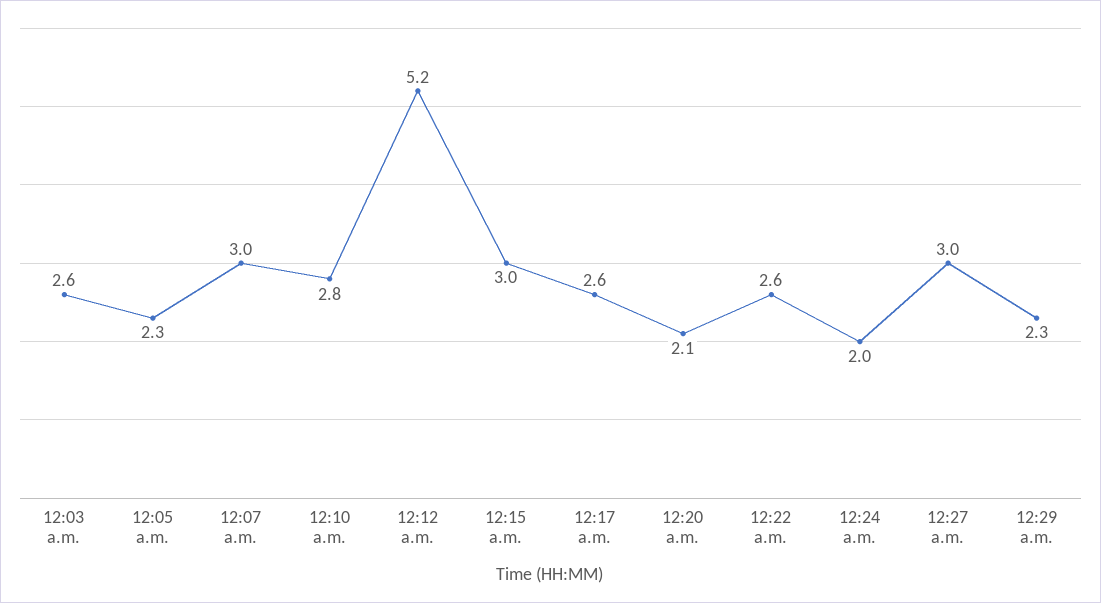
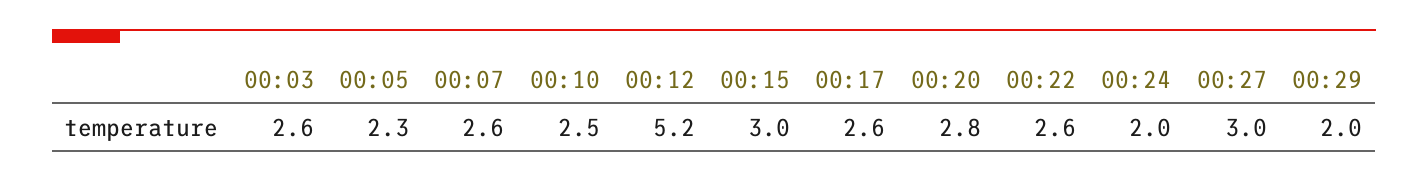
  {
    "12:03 a.m.": 2.6,
    "12:05 a.m.": 2.3,
-   "12:07 a.m.": 3,
+   "12:07 a.m.": 2.6,
-   "12:10 a.m.": 2.8,
+   "12:10 a.m.": 2.5,
    "12:12 a.m.": 5.2,
    "12:15 a.m.": 3,
    "12:17 a.m.": 2.6,
-   "12:20 a.m.": 2.1,
+   "12:20 a.m.": 2.8,
    "12:22 a.m.": 2.6,
    "12:24 a.m.": 2,
    "12:27 a.m.": 3,
-   "12:29 a.m.": 2.3
+   "12:29 a.m.": 2
  }

